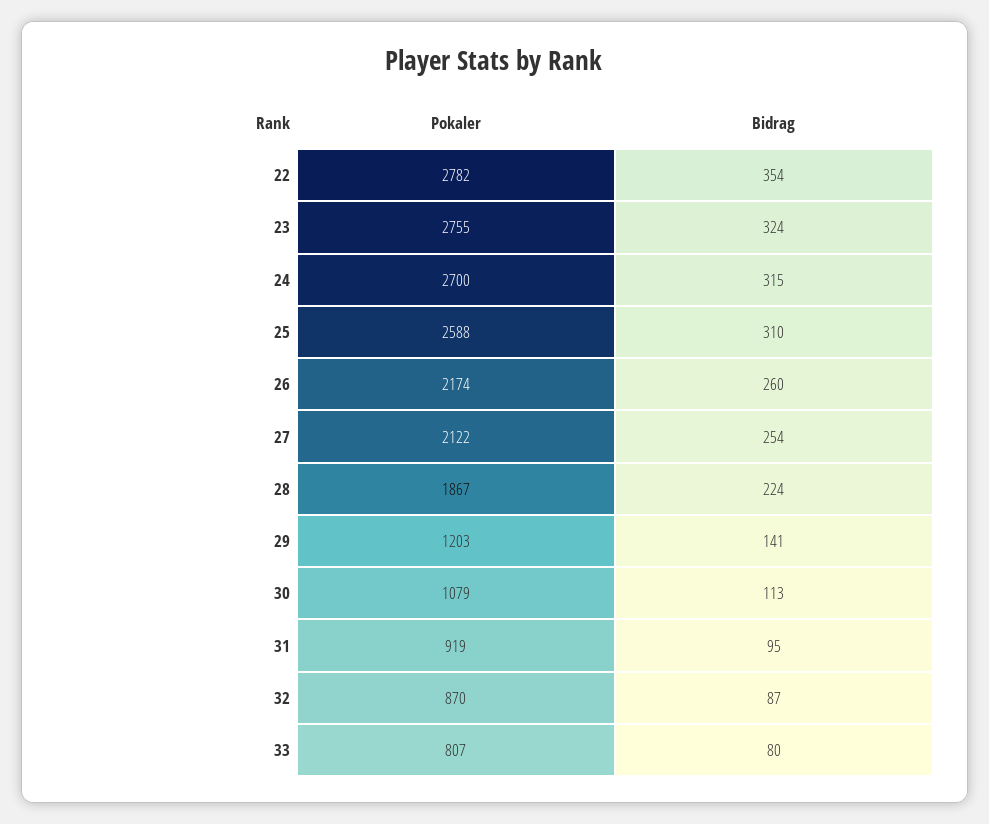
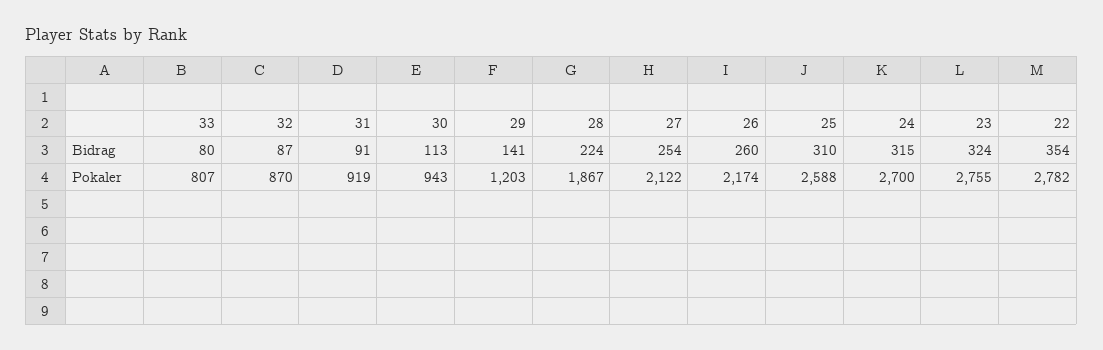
  {
    "Pokaler": {
      "22": 2782,
      "23": 2755,
      "24": 2700,
      "25": 2588,
      "26": 2174,
      "27": 2122,
      "28": 1867,
      "29": 1203,
-     "30": 1079,
+     "30": 943,
      "31": 919,
      "32": 870,
      "33": 807
    },
    "Bidrag": {
      "22": 354,
      "23": 324,
      "24": 315,
      "25": 310,
      "26": 260,
      "27": 254,
      "28": 224,
      "29": 141,
      "30": 113,
-     "31": 95,
+     "31": 91,
      "32": 87,
      "33": 80
    }
  }

